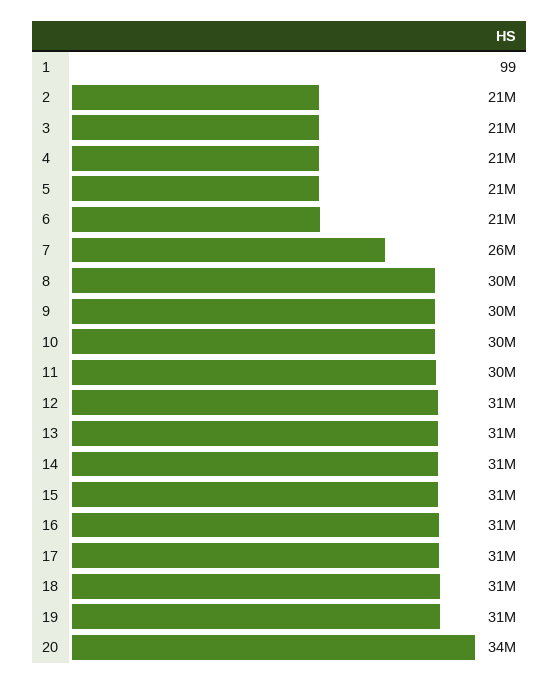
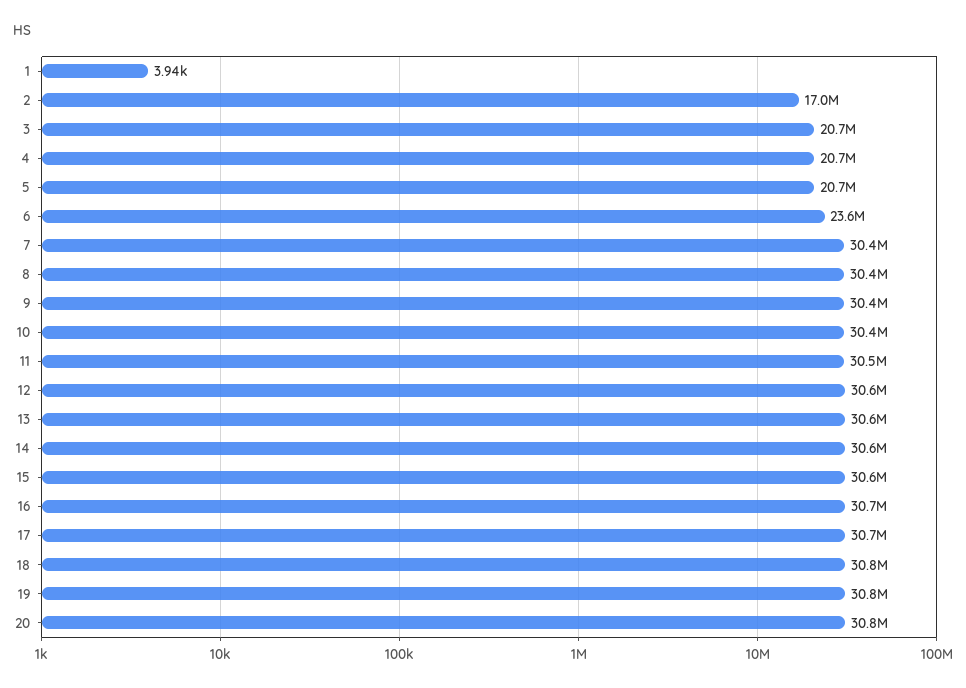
  {
-   "1": 99,
+   "1": 3940,
-   "2": 21000000,
+   "2": 17000000,
    "3": 20700000,
    "4": 20700000,
    "5": 20700000,
-   "6": 21000000,
+   "6": 23600000,
-   "7": 26000000,
+   "7": 30400000,
    "8": 30400000,
    "9": 30400000,
    "10": 30400000,
    "11": 30500000,
    "12": 30600000,
    "13": 30600000,
    "14": 30600000,
    "15": 30600000,
    "16": 30700000,
    "17": 30700000,
    "18": 30800000,
    "19": 30800000,
-   "20": 34000000
+   "20": 30800000
  }

